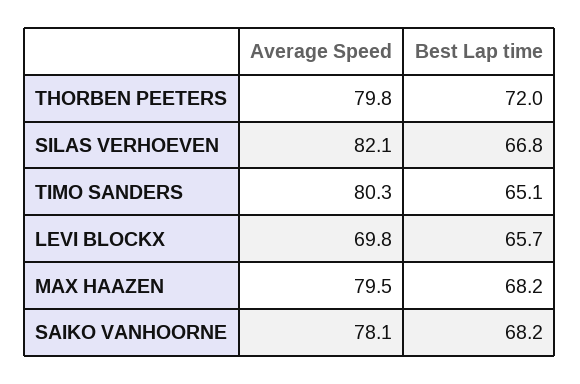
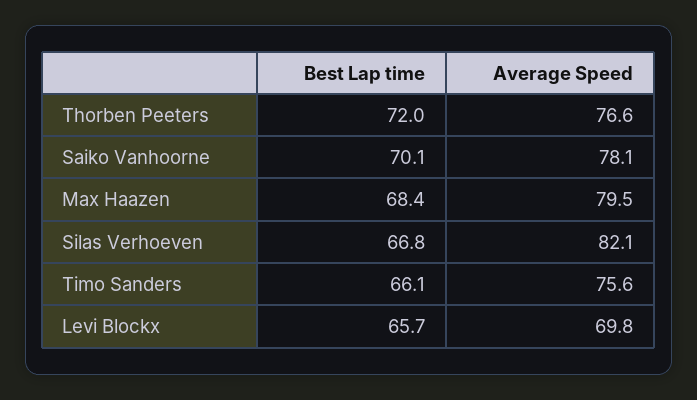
  {
    "Average Speed": {
-     "THORBEN PEETERS": 79.8,
+     "THORBEN PEETERS": 76.6,
      "SILAS VERHOEVEN": 82.1,
-     "TIMO SANDERS": 80.3,
+     "TIMO SANDERS": 75.6,
      "LEVI BLOCKX": 69.8,
      "MAX HAAZEN": 79.5,
      "SAIKO VANHOORNE": 78.1
    },
    "Best Lap time": {
      "THORBEN PEETERS": 72,
      "SILAS VERHOEVEN": 66.8,
-     "TIMO SANDERS": 65.1,
+     "TIMO SANDERS": 66.1,
      "LEVI BLOCKX": 65.7,
-     "MAX HAAZEN": 68.2,
+     "MAX HAAZEN": 68.4,
-     "SAIKO VANHOORNE": 68.2
+     "SAIKO VANHOORNE": 70.1
    }
  }

